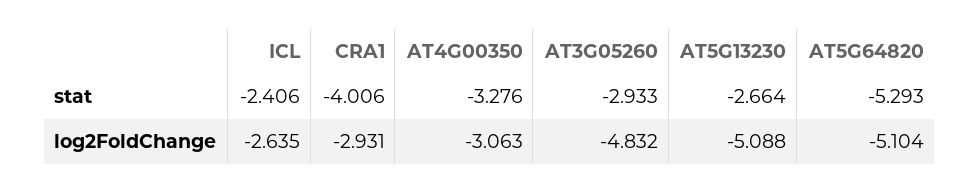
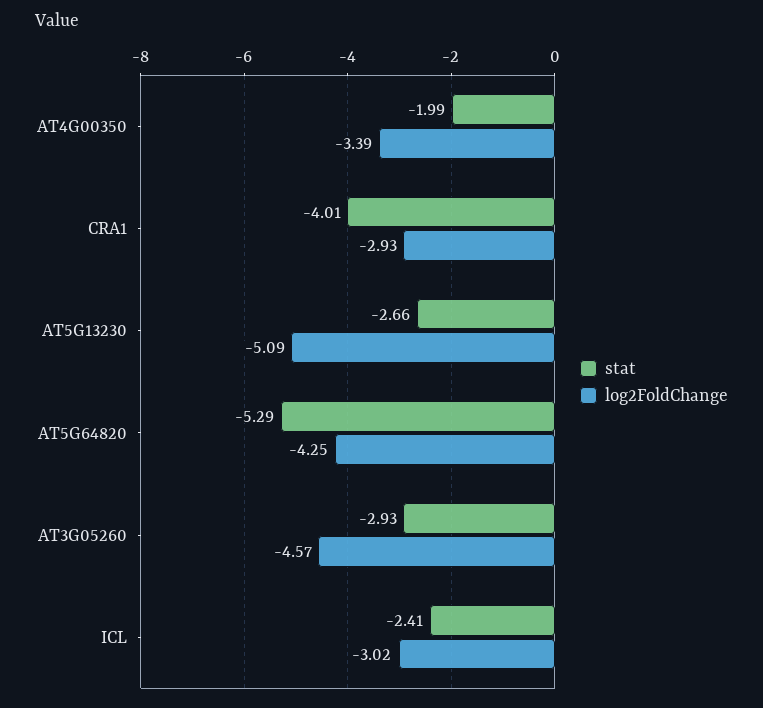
  {
    "stat": {
      "ICL": -2.406,
      "CRA1": -4.006,
-     "AT4G00350": -3.276,
+     "AT4G00350": -1.99,
      "AT3G05260": -2.933,
      "AT5G13230": -2.664,
      "AT5G64820": -5.293
    },
    "log2FoldChange": {
-     "ICL": -2.635,
+     "ICL": -3.02,
      "CRA1": -2.931,
-     "AT4G00350": -3.063,
+     "AT4G00350": -3.39,
-     "AT3G05260": -4.832,
+     "AT3G05260": -4.57,
      "AT5G13230": -5.088,
-     "AT5G64820": -5.104
+     "AT5G64820": -4.25
    }
  }

